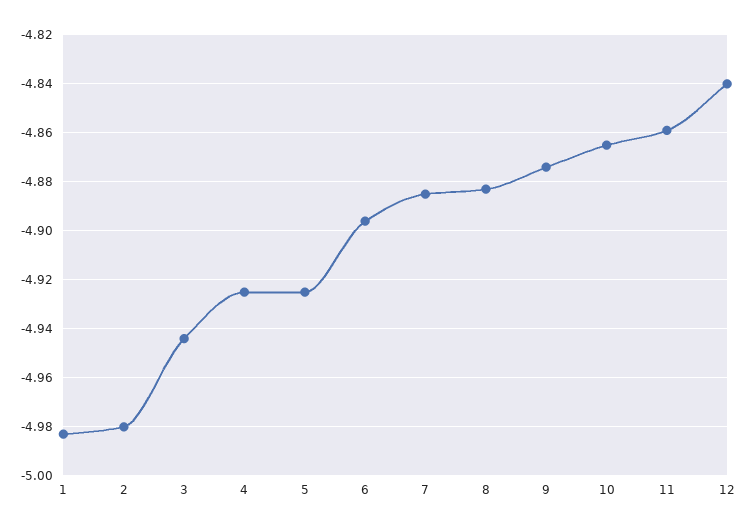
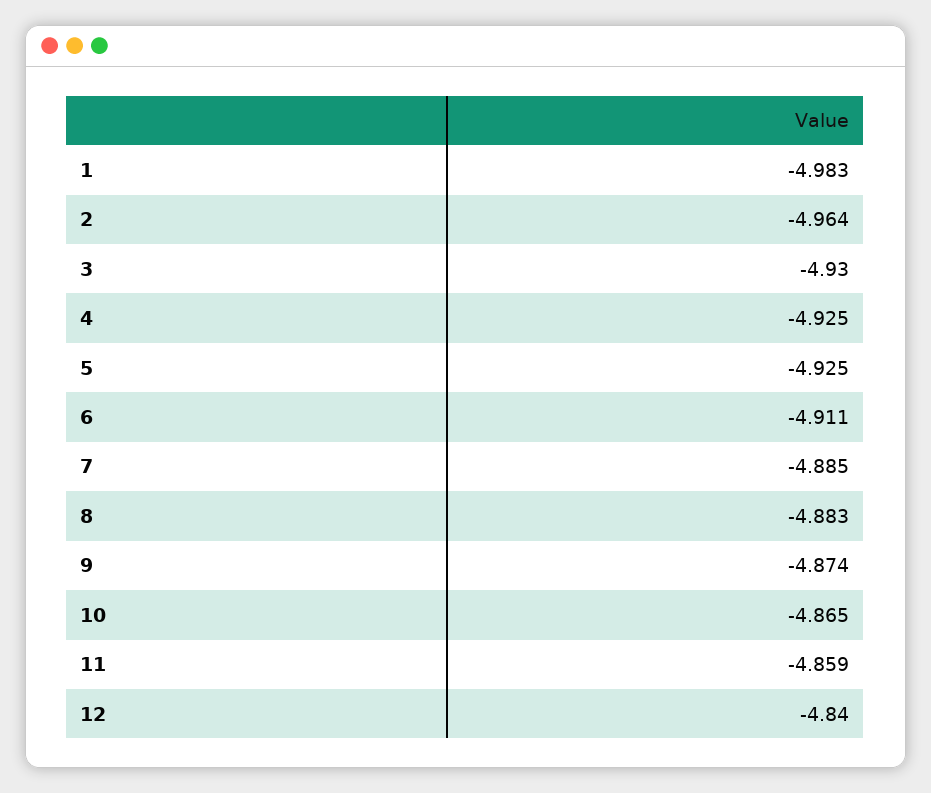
  {
    "1": -4.983,
-   "2": -4.98,
+   "2": -4.964,
-   "3": -4.945,
+   "3": -4.93,
    "4": -4.925,
    "5": -4.925,
-   "6": -4.895,
+   "6": -4.911,
    "7": -4.885,
    "8": -4.883,
    "9": -4.874,
    "10": -4.865,
    "11": -4.859,
    "12": -4.84
  }

